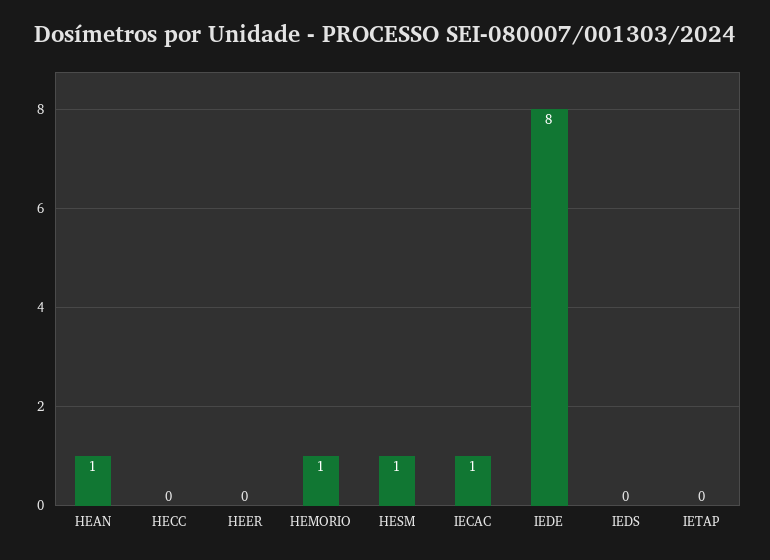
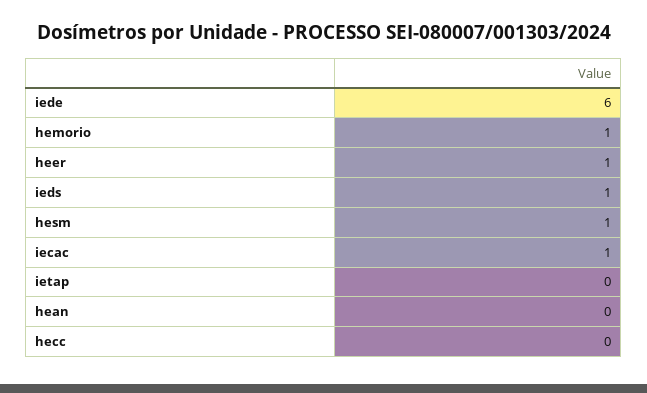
  {
-   "HEAN": 1,
+   "HEAN": 0,
    "HECC": 0,
-   "HEER": 0,
+   "HEER": 1,
    "HEMORIO": 1,
    "HESM": 1,
    "IECAC": 1,
-   "IEDE": 8,
+   "IEDE": 6,
-   "IEDS": 0,
+   "IEDS": 1,
    "IETAP": 0
  }

